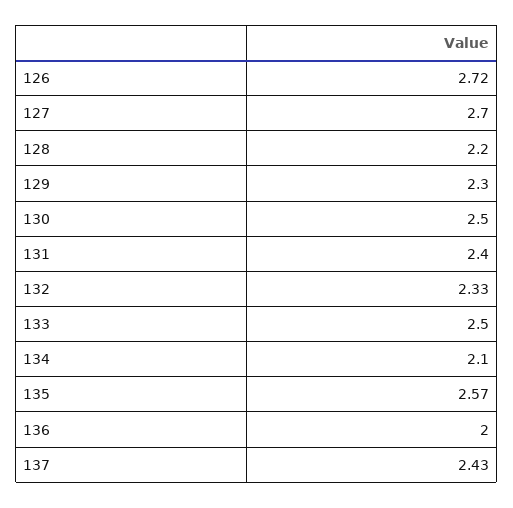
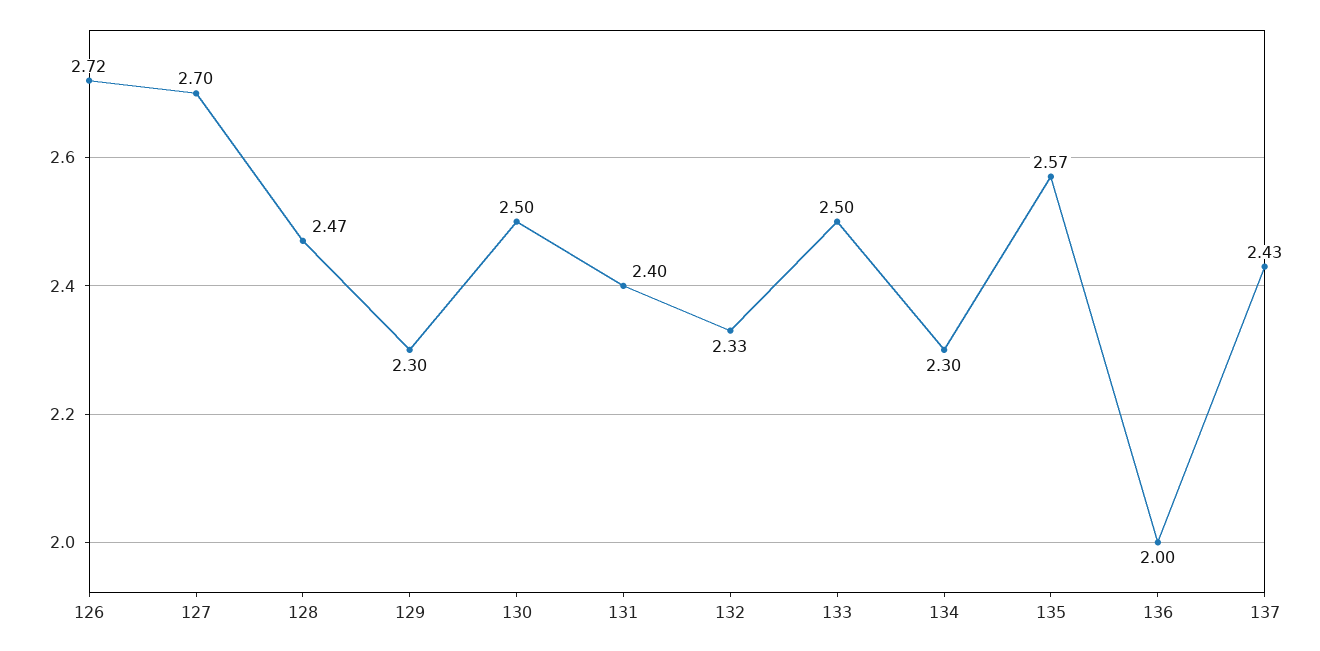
  {
    "126": 2.72,
    "127": 2.7,
-   "128": 2.2,
+   "128": 2.47,
    "129": 2.3,
    "130": 2.5,
    "131": 2.4,
    "132": 2.33,
    "133": 2.5,
-   "134": 2.1,
+   "134": 2.3,
    "135": 2.57,
    "136": 2,
    "137": 2.43
  }

